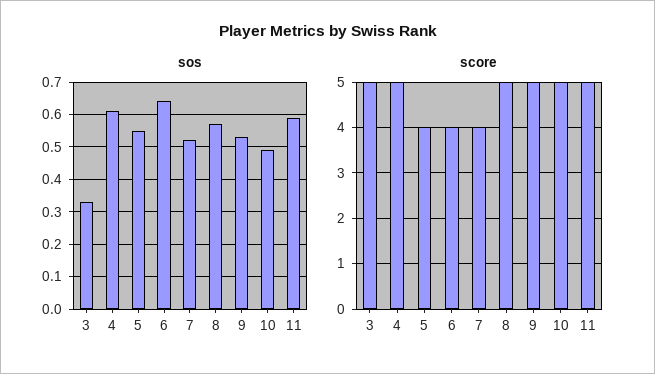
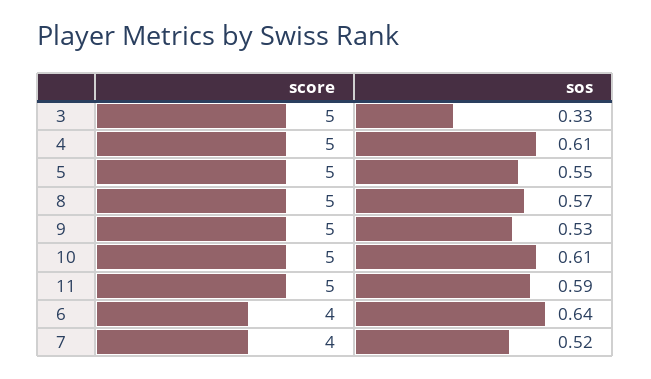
  {
    "sos": {
      "3": 0.33,
      "4": 0.61,
      "5": 0.55,
      "6": 0.64,
      "7": 0.52,
      "8": 0.57,
      "9": 0.53,
-     "10": 0.5,
+     "10": 0.61,
      "11": 0.59
    },
    "score": {
      "3": 5,
      "4": 5,
-     "5": 4,
+     "5": 5,
      "6": 4,
      "7": 4,
      "8": 5,
      "9": 5,
      "10": 5,
      "11": 5
    }
  }

